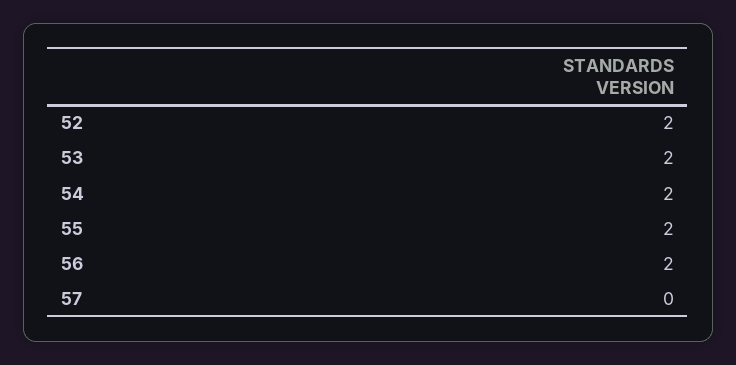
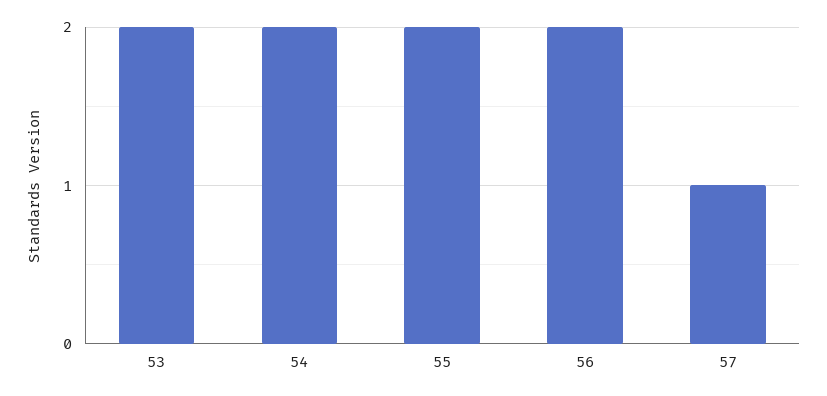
  {
-   "52": 2,
    "53": 2,
    "54": 2,
    "55": 2,
    "56": 2,
-   "57": 0
+   "57": 1
  }

